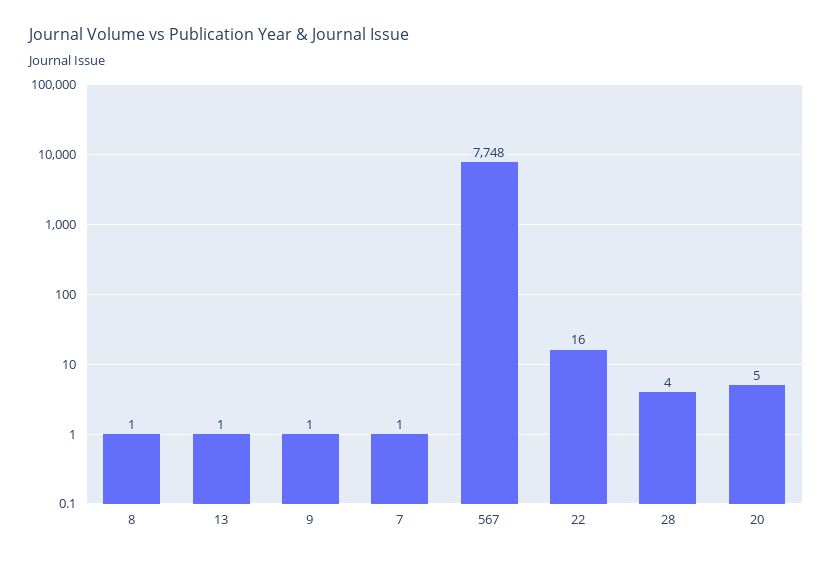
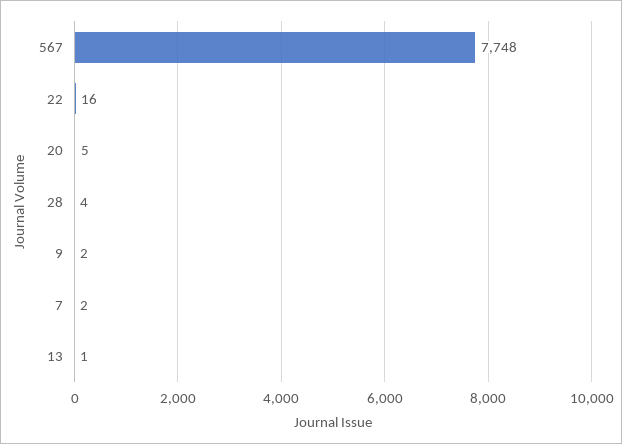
  {
-   "8": 1,
    "13": 1,
-   "9": 1,
+   "9": 2,
-   "7": 1,
+   "7": 2,
    "567": 7748,
    "22": 16,
    "28": 4,
    "20": 5
  }

